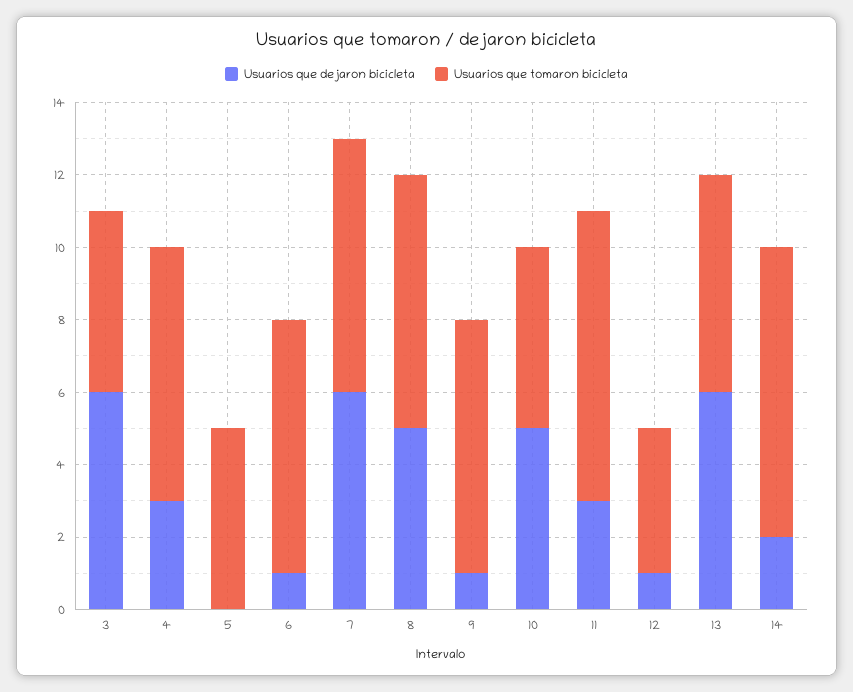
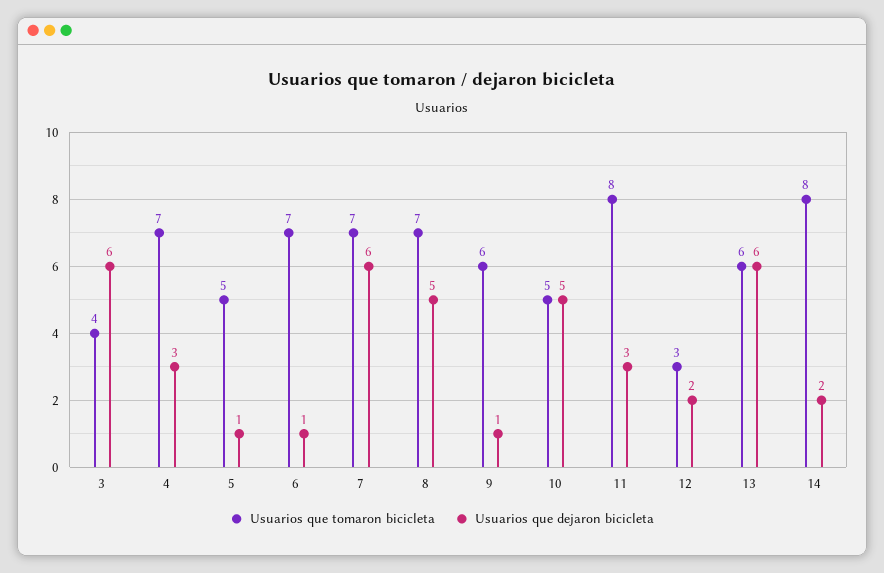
  {
    "Usuarios que dejaron bicicleta": {
      "3": 6,
      "4": 3,
-     "5": 0,
+     "5": 1,
      "6": 1,
      "7": 6,
      "8": 5,
      "9": 1,
      "10": 5,
      "11": 3,
-     "12": 1,
+     "12": 2,
      "13": 6,
      "14": 2
    },
    "Usuarios que tomaron bicicleta": {
-     "3": 5,
+     "3": 4,
      "4": 7,
      "5": 5,
      "6": 7,
      "7": 7,
      "8": 7,
-     "9": 7,
+     "9": 6,
      "10": 5,
      "11": 8,
-     "12": 4,
+     "12": 3,
      "13": 6,
      "14": 8
    }
  }

